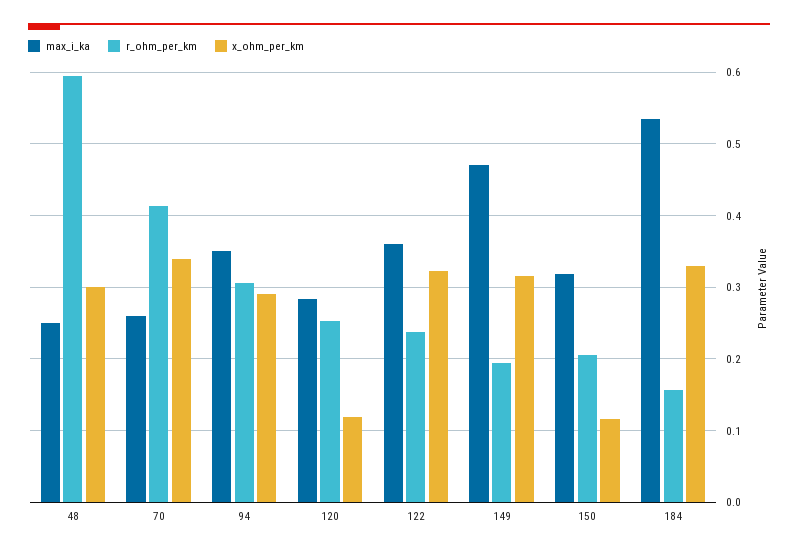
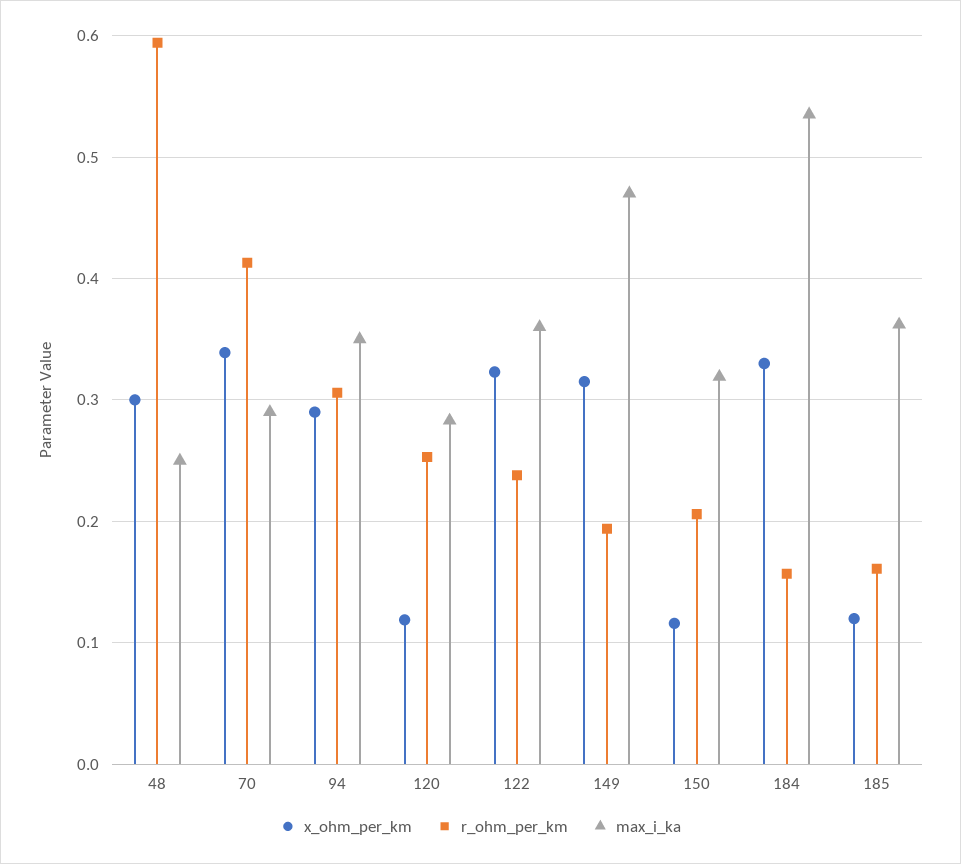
  {
    "max_i_ka": {
      "48": 0.25,
-     "70": 0.26,
+     "70": 0.29,
      "94": 0.35,
      "120": 0.28,
      "122": 0.36,
      "149": 0.47,
      "150": 0.32,
-     "184": 0.54
+     "184": 0.54,
+     "185": 0.36
    },
    "r_ohm_per_km": {
      "48": 0.59,
      "70": 0.41,
      "94": 0.31,
      "120": 0.25,
      "122": 0.24,
      "149": 0.19,
      "150": 0.21,
-     "184": 0.16
+     "184": 0.16,
+     "185": 0.16
    },
    "x_ohm_per_km": {
      "48": 0.3,
      "70": 0.34,
      "94": 0.29,
      "120": 0.12,
      "122": 0.32,
      "149": 0.32,
      "150": 0.12,
-     "184": 0.33
+     "184": 0.33,
+     "185": 0.12
    }
  }

